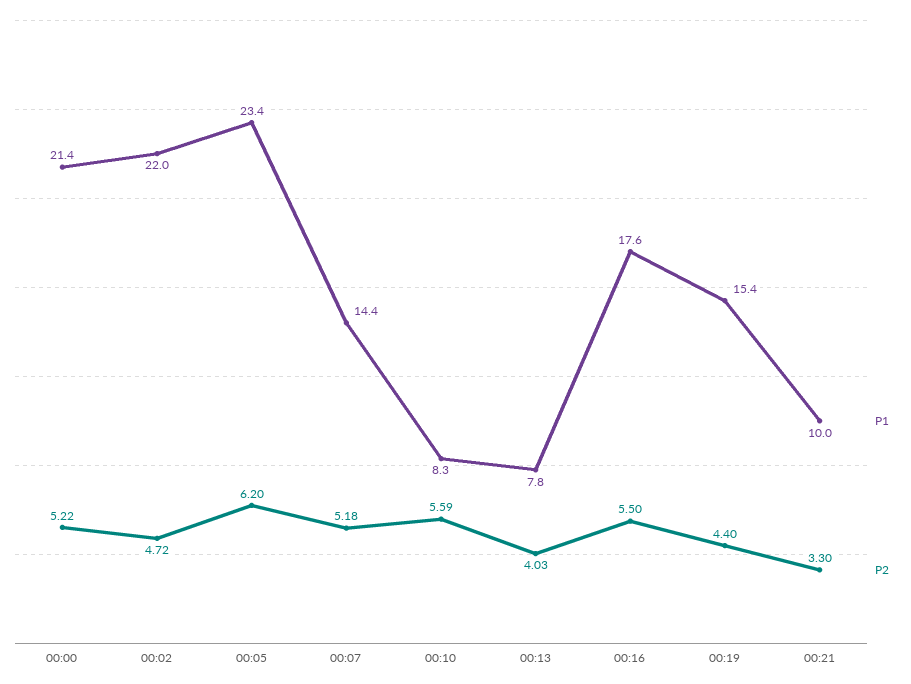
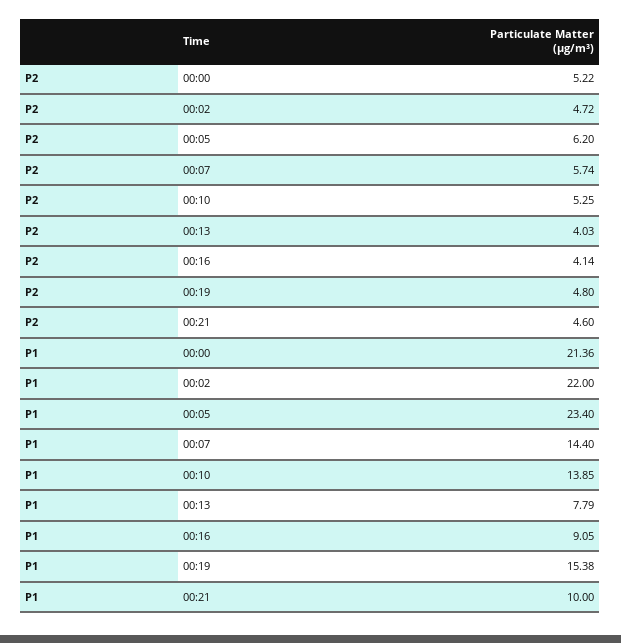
  {
    "P1": {
      "00:00": 21.36,
      "00:02": 22,
      "00:05": 23.4,
      "00:07": 14.4,
-     "00:10": 8.3,
+     "00:10": 13.85,
      "00:13": 7.79,
-     "00:16": 17.6,
+     "00:16": 9.05,
      "00:19": 15.38,
      "00:21": 10
    },
    "P2": {
      "00:00": 5.22,
      "00:02": 4.72,
      "00:05": 6.2,
-     "00:07": 5.18,
+     "00:07": 5.74,
-     "00:10": 5.59,
+     "00:10": 5.25,
      "00:13": 4.03,
-     "00:16": 5.5,
+     "00:16": 4.14,
-     "00:19": 4.4,
+     "00:19": 4.8,
-     "00:21": 3.3
+     "00:21": 4.6
    }
  }

